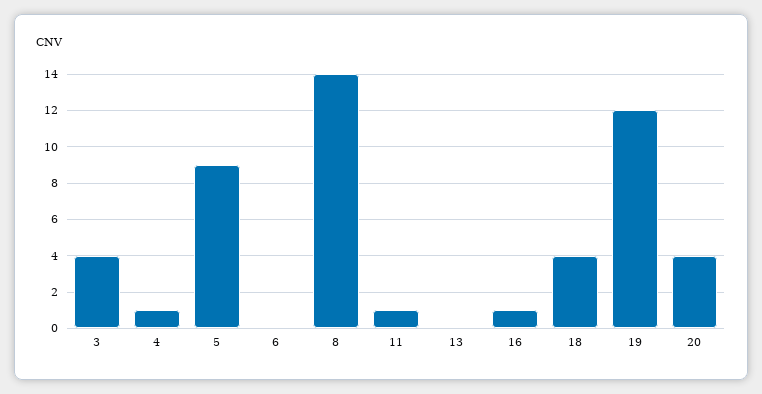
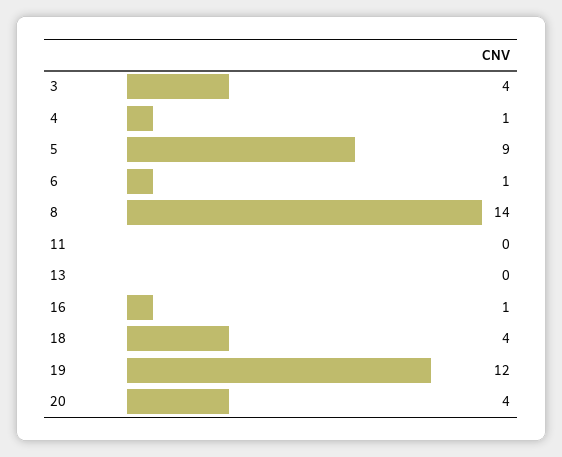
  {
    "3": 4,
    "4": 1,
    "5": 9,
-   "6": 0,
+   "6": 1,
    "8": 14,
-   "11": 1,
+   "11": 0,
    "13": 0,
    "16": 1,
    "18": 4,
    "19": 12,
    "20": 4
  }

